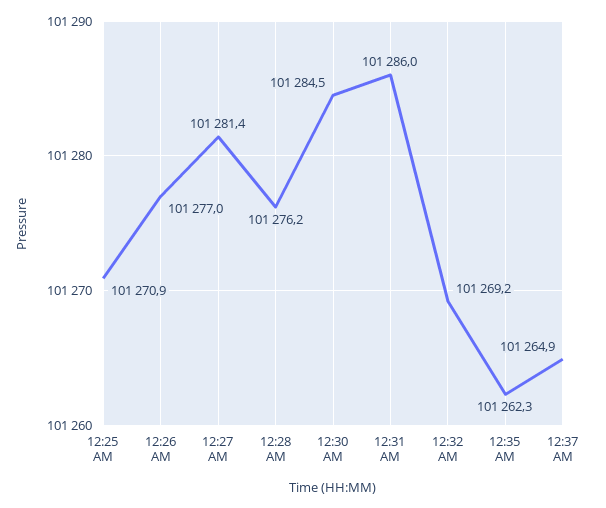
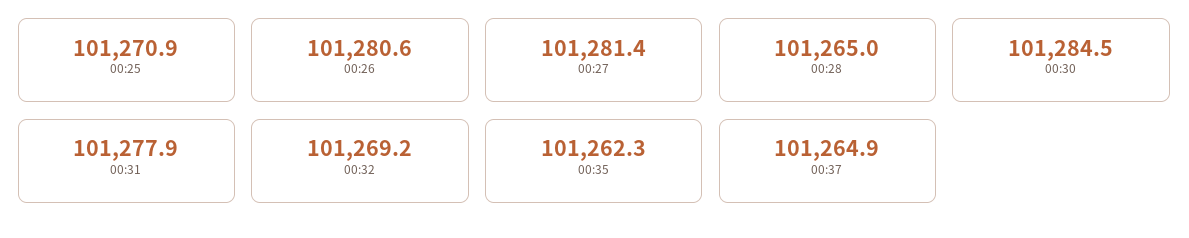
  {
    "12:25 AM": 101270.9,
-   "12:26 AM": 101277,
+   "12:26 AM": 101280.6,
    "12:27 AM": 101281.4,
-   "12:28 AM": 101276.2,
+   "12:28 AM": 101265,
    "12:30 AM": 101284.5,
-   "12:31 AM": 101286,
+   "12:31 AM": 101277.9,
    "12:32 AM": 101269.2,
    "12:35 AM": 101262.3,
    "12:37 AM": 101264.9
  }

